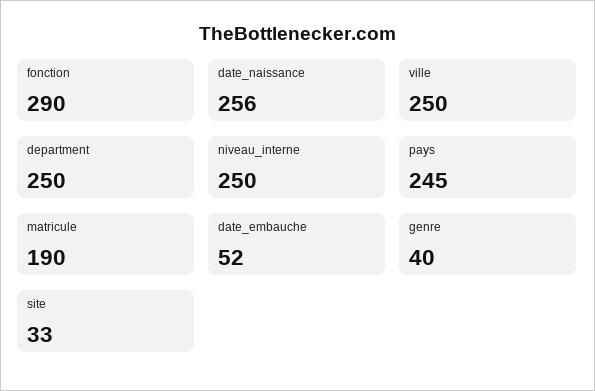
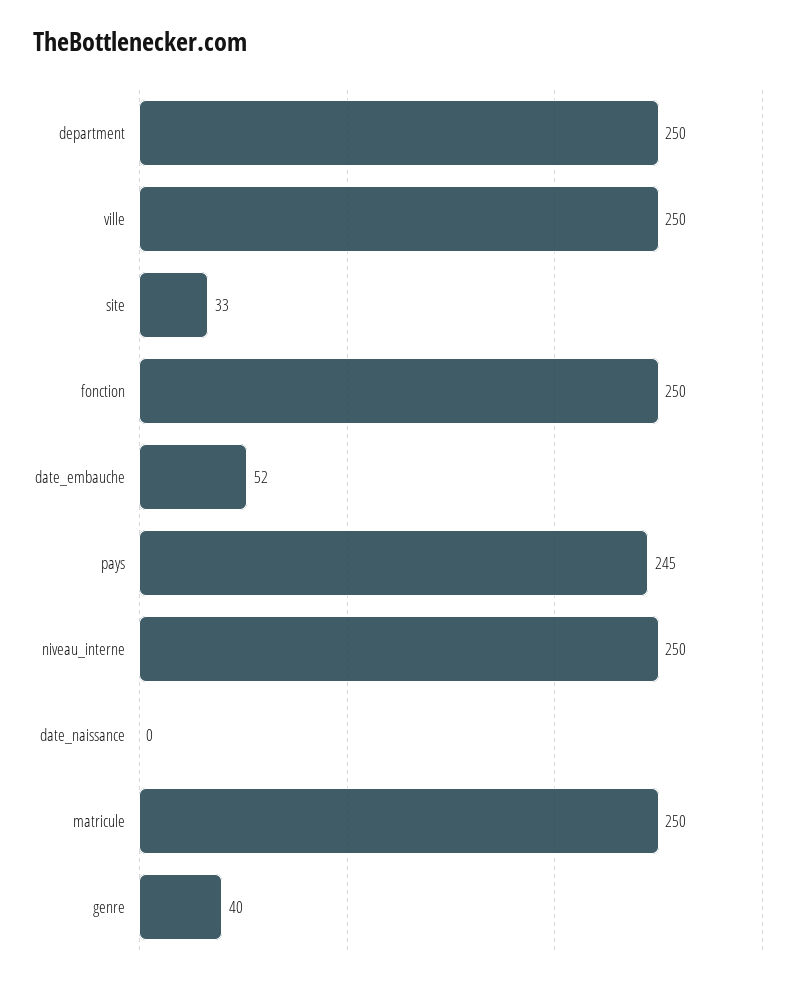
  {
-   "fonction": 290,
+   "fonction": 250,
-   "date_naissance": 256,
+   "date_naissance": 0,
    "ville": 250,
    "department": 250,
    "niveau_interne": 250,
    "pays": 245,
-   "matricule": 190,
+   "matricule": 250,
    "date_embauche": 52,
    "genre": 40,
    "site": 33
  }

